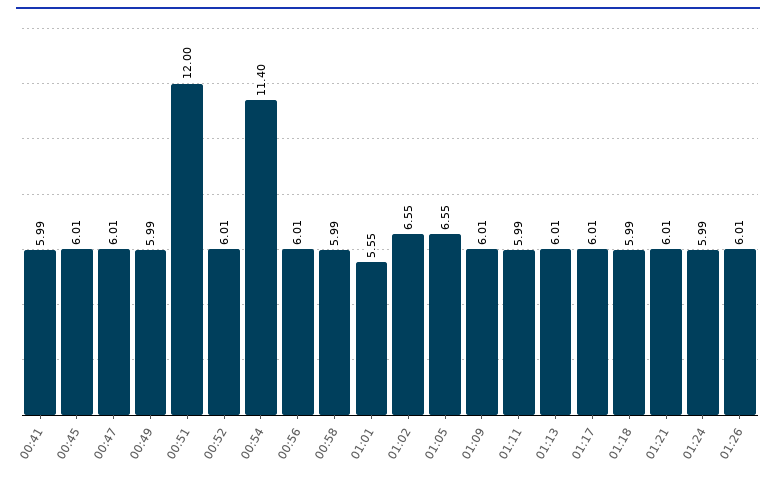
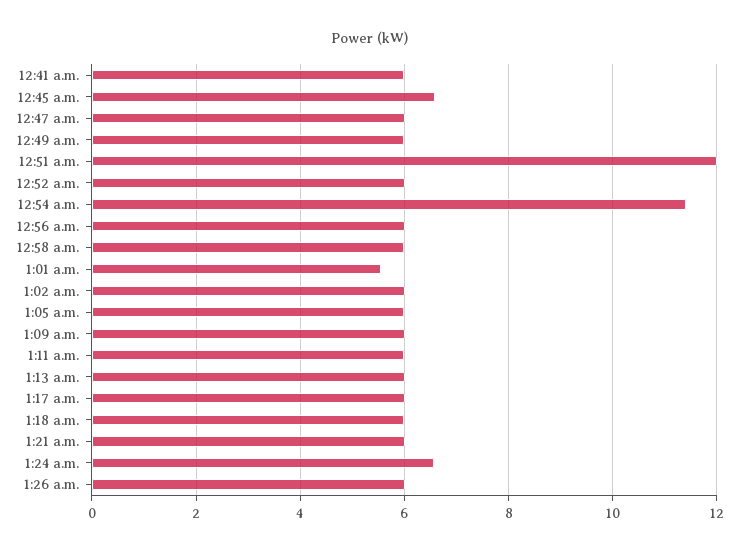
  {
    "00:41": 5.99,
-   "00:45": 6.01,
+   "00:45": 6.6,
    "00:47": 6.01,
    "00:49": 5.99,
    "00:51": 12,
    "00:52": 6.01,
    "00:54": 11.4,
    "00:56": 6.01,
    "00:58": 5.99,
    "01:01": 5.55,
-   "01:02": 6.55,
+   "01:02": 6,
-   "01:05": 6.55,
+   "01:05": 6,
    "01:09": 6.01,
    "01:11": 5.99,
    "01:13": 6.01,
    "01:17": 6.01,
    "01:18": 5.99,
    "01:21": 6.01,
-   "01:24": 5.99,
+   "01:24": 6.6,
    "01:26": 6.01
  }

